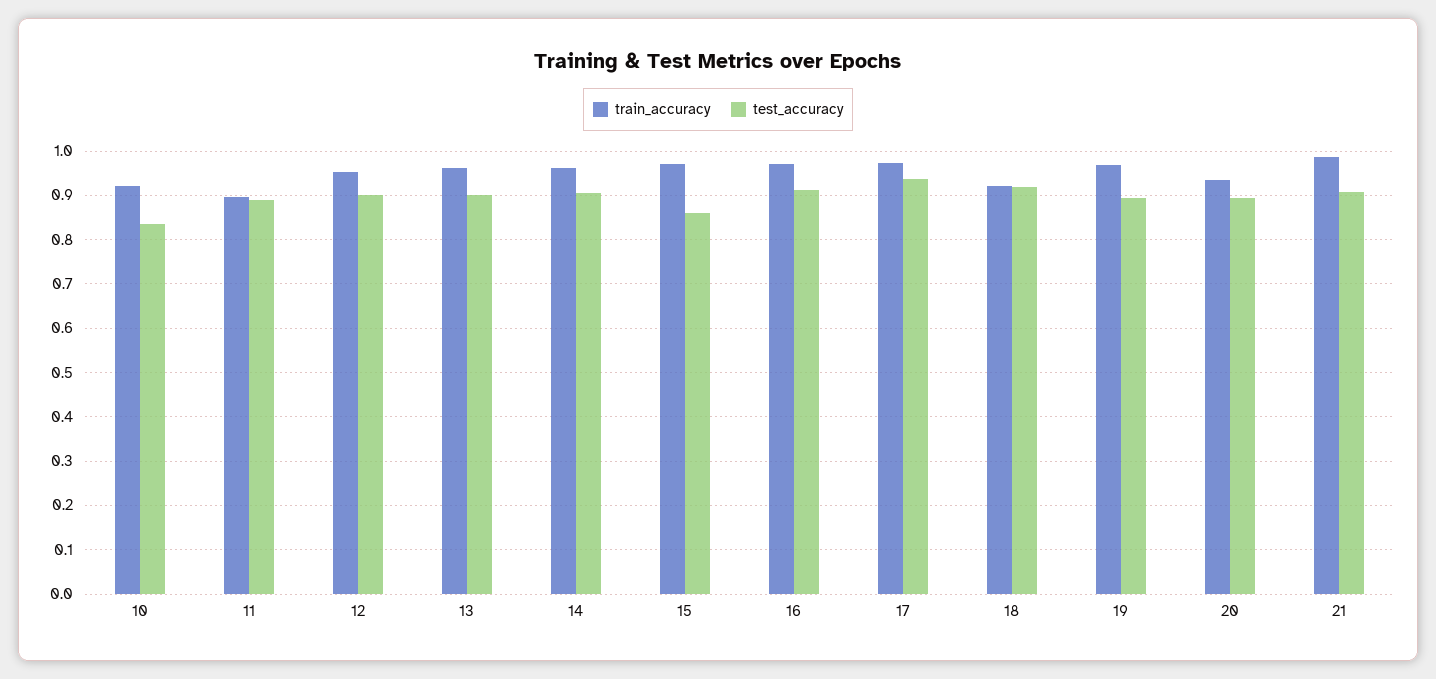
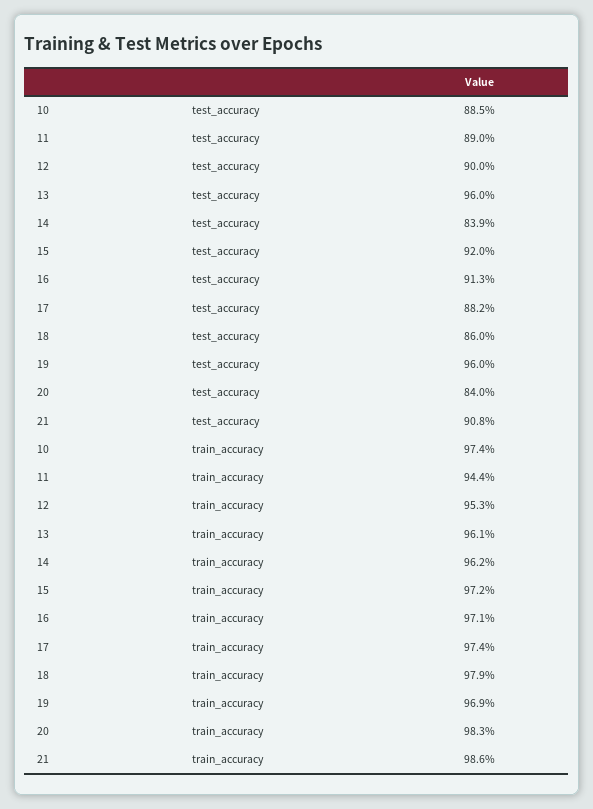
  {
    "train_accuracy": {
-     "10": 0.92,
+     "10": 0.974,
-     "11": 0.9,
+     "11": 0.944,
      "12": 0.953,
      "13": 0.961,
      "14": 0.962,
      "15": 0.972,
      "16": 0.971,
      "17": 0.974,
-     "18": 0.92,
+     "18": 0.979,
      "19": 0.969,
-     "20": 0.94,
+     "20": 0.983,
      "21": 0.986
    },
    "test_accuracy": {
-     "10": 0.84,
+     "10": 0.885,
      "11": 0.89,
      "12": 0.9,
-     "13": 0.9,
+     "13": 0.96,
-     "14": 0.9,
+     "14": 0.839,
-     "15": 0.86,
+     "15": 0.92,
      "16": 0.913,
-     "17": 0.94,
+     "17": 0.882,
-     "18": 0.92,
+     "18": 0.86,
-     "19": 0.9,
+     "19": 0.96,
-     "20": 0.9,
+     "20": 0.84,
      "21": 0.908
    }
  }

